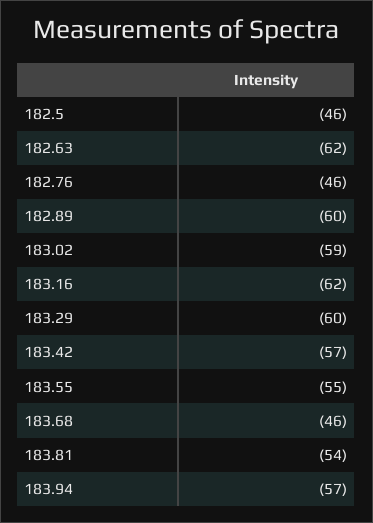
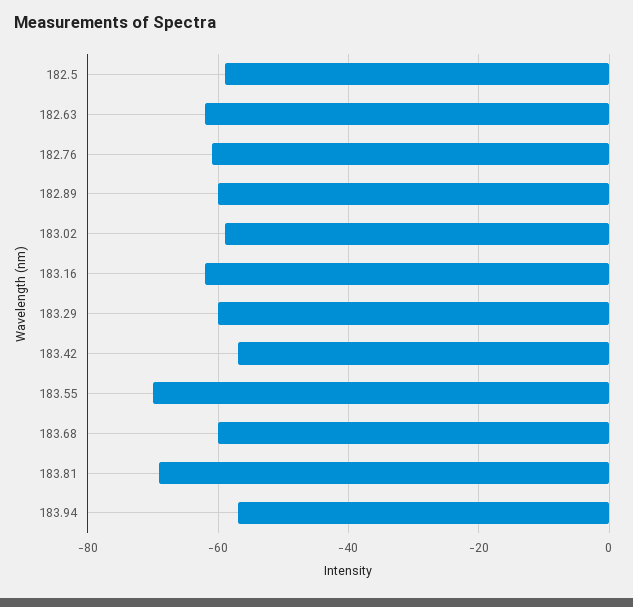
  {
-   "182.5": -46,
+   "182.5": -60,
    "182.63": -62,
-   "182.76": -46,
+   "182.76": -60,
    "182.89": -60,
    "183.02": -59,
    "183.16": -62,
    "183.29": -60,
    "183.42": -57,
-   "183.55": -55,
+   "183.55": -70,
-   "183.68": -46,
+   "183.68": -60,
-   "183.81": -54,
+   "183.81": -70,
    "183.94": -57
  }

